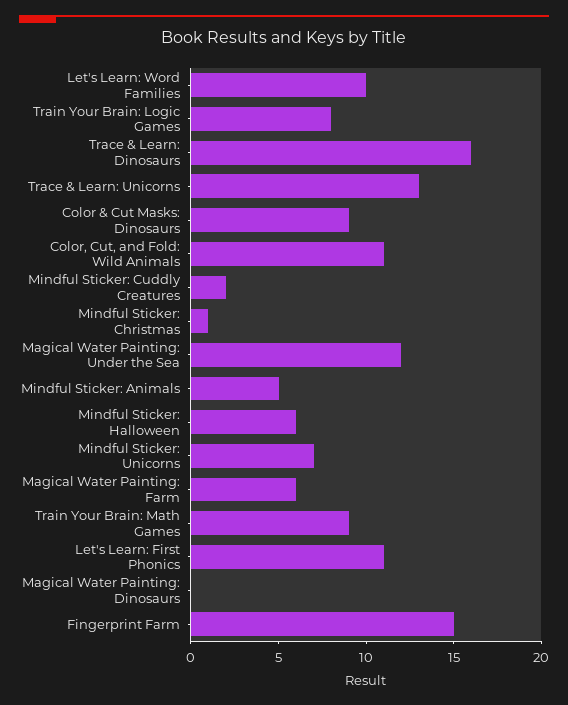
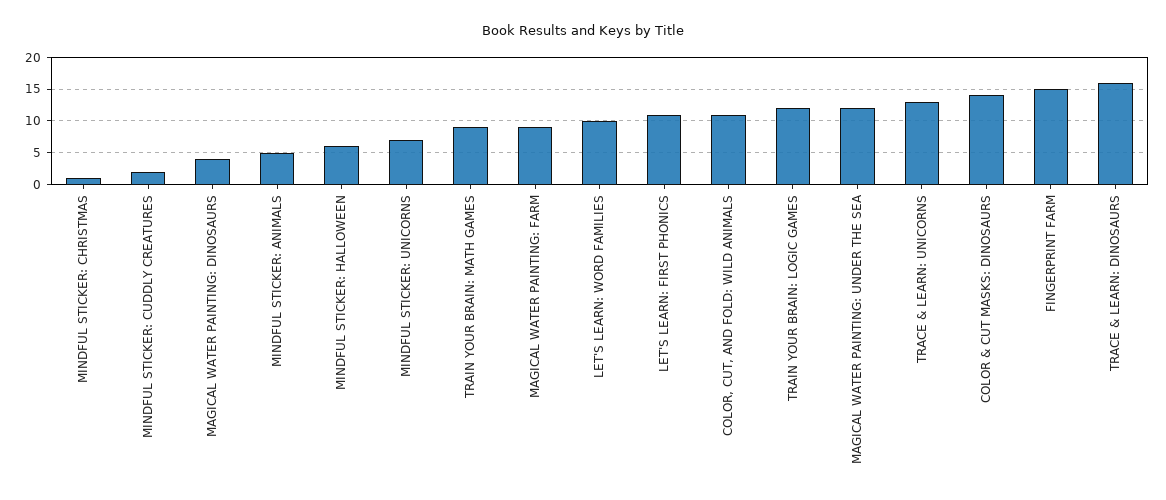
  {
    "Let's Learn: Word Families": 10,
-   "Train Your Brain: Logic Games": 8,
+   "Train Your Brain: Logic Games": 12,
    "Trace & Learn: Dinosaurs": 16,
    "Trace & Learn: Unicorns": 13,
-   "Color & Cut Masks: Dinosaurs": 9,
+   "Color & Cut Masks: Dinosaurs": 14,
    "Color, Cut, and Fold: Wild Animals": 11,
    "Mindful Sticker: Cuddly Creatures": 2,
    "Mindful Sticker: Christmas": 1,
    "Magical Water Painting: Under the Sea": 12,
    "Mindful Sticker: Animals": 5,
    "Mindful Sticker: Halloween": 6,
    "Mindful Sticker: Unicorns": 7,
-   "Magical Water Painting: Farm": 6,
+   "Magical Water Painting: Farm": 9,
    "Train Your Brain: Math Games": 9,
    "Let's Learn: First Phonics": 11,
-   "Magical Water Painting: Dinosaurs": 0,
+   "Magical Water Painting: Dinosaurs": 4,
    "Fingerprint Farm": 15
  }

